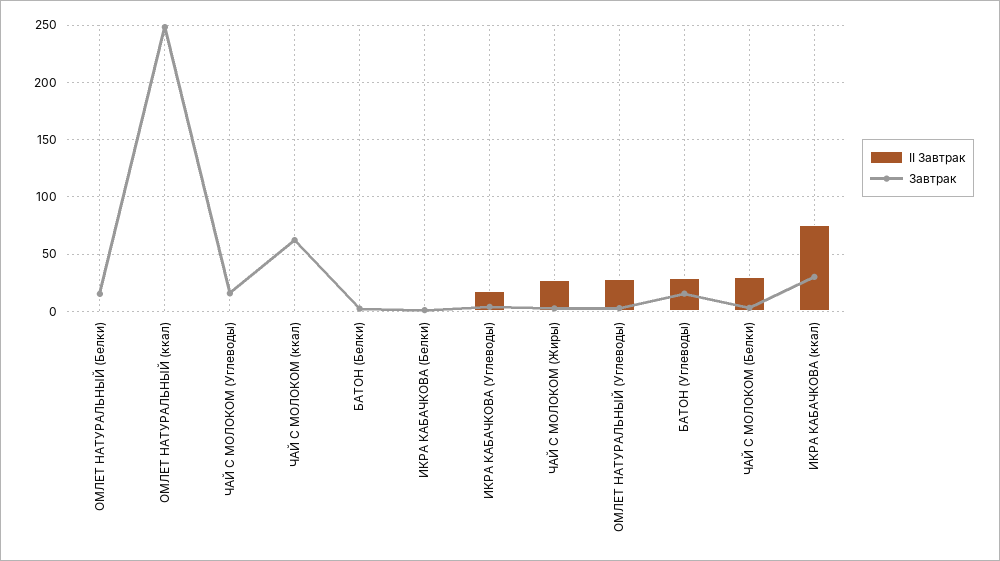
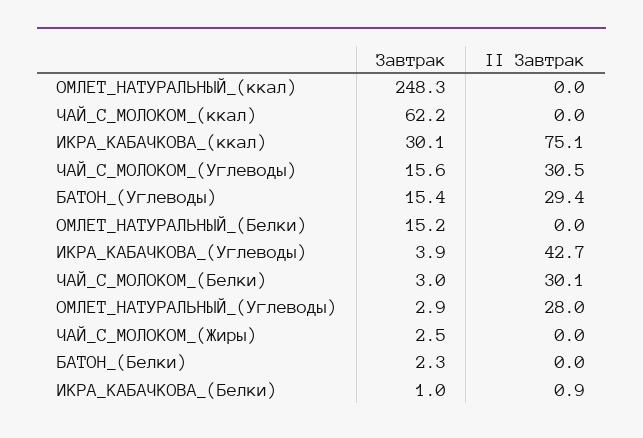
  {
    "II Завтрак": {
      "ОМЛЕТ НАТУРАЛЬНЫЙ (Белки)": 0,
      "ОМЛЕТ НАТУРАЛЬНЫЙ (ккал)": 0,
-     "ЧАЙ С МОЛОКОМ (Углеводы)": 0,
+     "ЧАЙ С МОЛОКОМ (Углеводы)": 30.5,
      "ЧАЙ С МОЛОКОМ (ккал)": 0,
      "БАТОН (Белки)": 0,
      "ИКРА КАБАЧКОВА (Белки)": 0.9,
-     "ИКРА КАБАЧКОВА (Углеводы)": 20,
+     "ИКРА КАБАЧКОВА (Углеводы)": 42.7,
-     "ЧАЙ С МОЛОКОМ (Жиры)": 30,
+     "ЧАЙ С МОЛОКОМ (Жиры)": 0,
      "ОМЛЕТ НАТУРАЛЬНЫЙ (Углеводы)": 28,
      "БАТОН (Углеводы)": 29.4,
      "ЧАЙ С МОЛОКОМ (Белки)": 30.1,
      "ИКРА КАБАЧКОВА (ккал)": 75.1
    },
    "Завтрак": {
      "ОМЛЕТ НАТУРАЛЬНЫЙ (Белки)": 15.2,
      "ОМЛЕТ НАТУРАЛЬНЫЙ (ккал)": 248.3,
      "ЧАЙ С МОЛОКОМ (Углеводы)": 15.6,
      "ЧАЙ С МОЛОКОМ (ккал)": 62.2,
      "БАТОН (Белки)": 2.3,
      "ИКРА КАБАЧКОВА (Белки)": 1,
      "ИКРА КАБАЧКОВА (Углеводы)": 3.9,
      "ЧАЙ С МОЛОКОМ (Жиры)": 2.5,
      "ОМЛЕТ НАТУРАЛЬНЫЙ (Углеводы)": 2.9,
      "БАТОН (Углеводы)": 15.4,
      "ЧАЙ С МОЛОКОМ (Белки)": 3,
      "ИКРА КАБАЧКОВА (ккал)": 30.1
    }
  }

